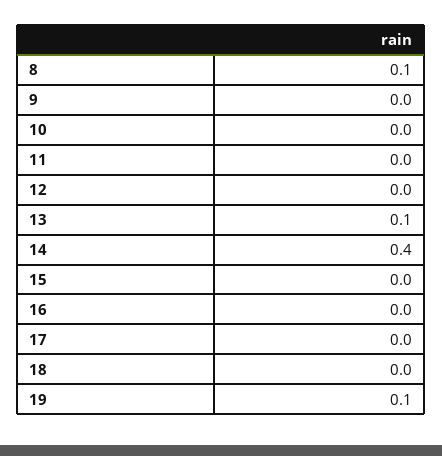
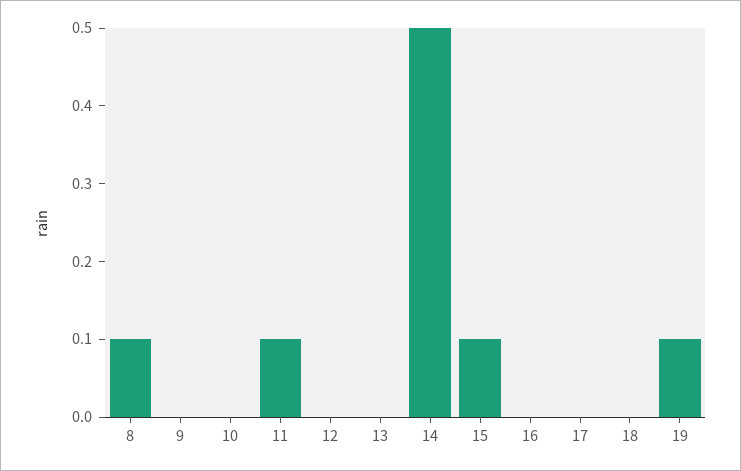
  {
    "8": 0.1,
    "9": 0,
    "10": 0,
-   "11": 0,
+   "11": 0.1,
    "12": 0,
-   "13": 0.1,
+   "13": 0,
-   "14": 0.4,
+   "14": 0.5,
-   "15": 0,
+   "15": 0.1,
    "16": 0,
    "17": 0,
    "18": 0,
    "19": 0.1
  }

